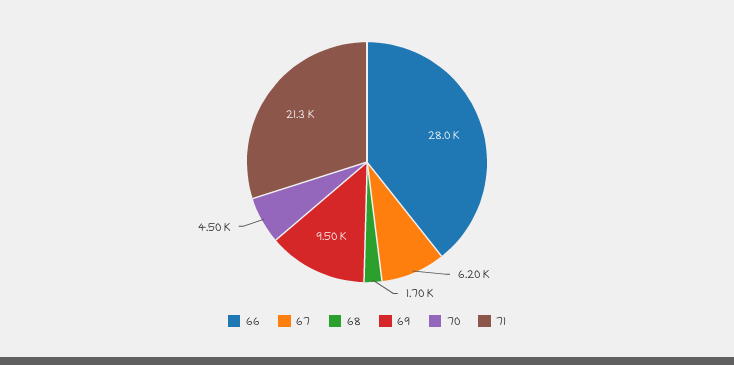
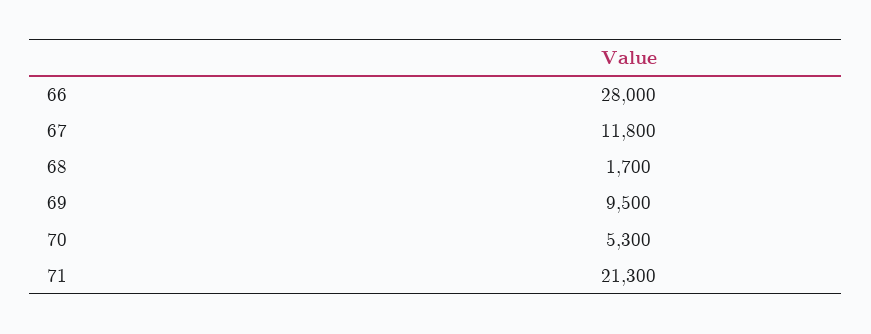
  {
    "66": 28000,
-   "67": 6200,
+   "67": 11800,
    "68": 1700,
    "69": 9500,
-   "70": 4500,
+   "70": 5300,
    "71": 21300
  }

